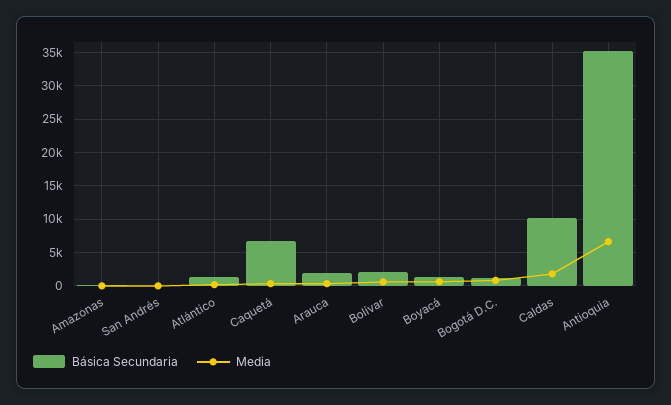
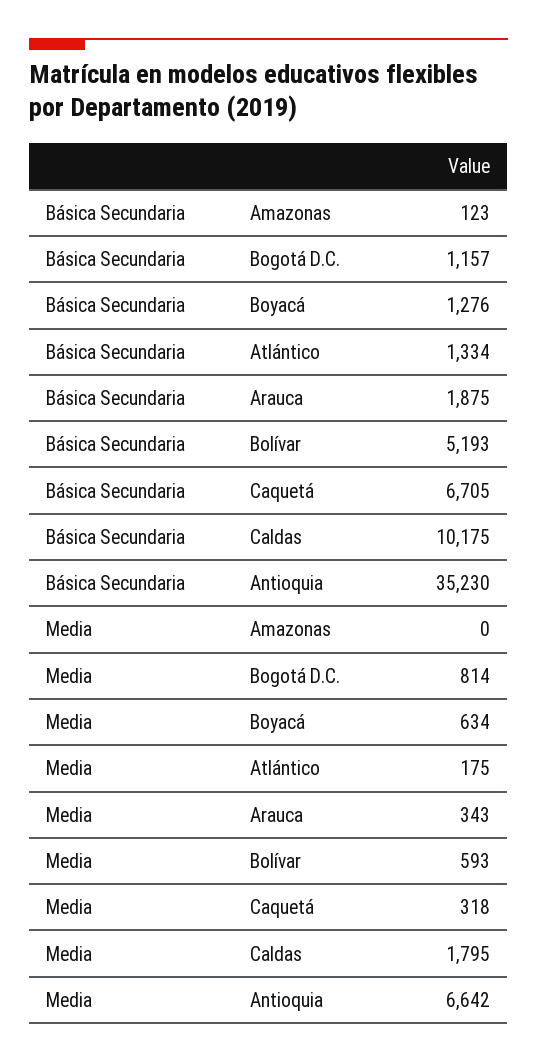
  {
    "Básica Secundaria": {
      "Amazonas": 123,
-     "San Andrés": 0,
      "Atlántico": 1334,
      "Caquetá": 6705,
      "Arauca": 1875,
-     "Bolívar": 2000,
+     "Bolívar": 5193,
      "Boyacá": 1276,
      "Bogotá D.C.": 1157,
      "Caldas": 10175,
      "Antioquia": 35230
    },
    "Media": {
      "Amazonas": 0,
-     "San Andrés": 0,
      "Atlántico": 175,
      "Caquetá": 318,
      "Arauca": 343,
      "Bolívar": 593,
      "Boyacá": 634,
      "Bogotá D.C.": 814,
      "Caldas": 1795,
      "Antioquia": 6642
    }
  }

